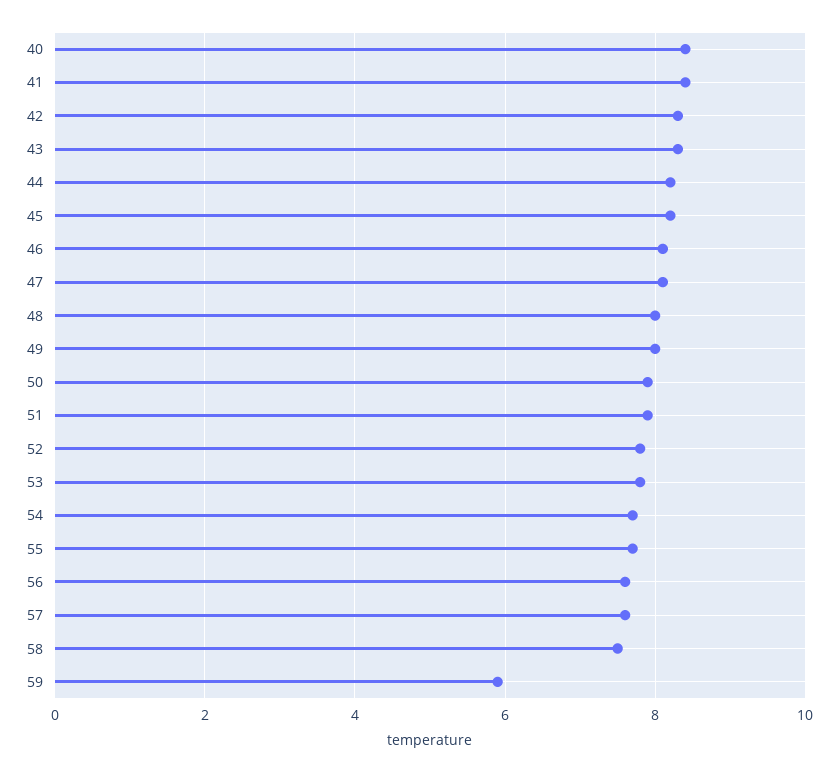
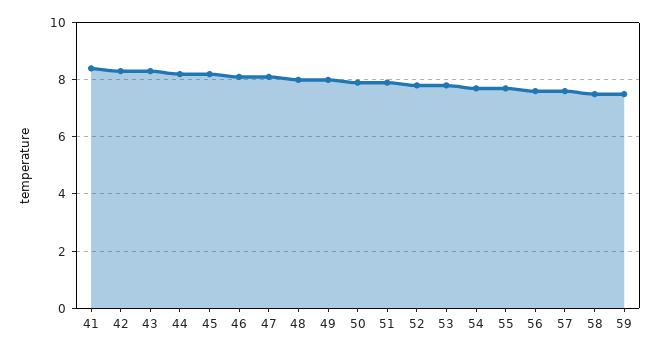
  {
-   "40": 8.5,
    "41": 8.5,
    "42": 8.5,
    "43": 8.5,
    "44": 8,
    "45": 8,
    "46": 8,
    "47": 8,
    "48": 8,
    "49": 8,
    "50": 8,
    "51": 8,
    "52": 8,
    "53": 8,
    "54": 7.5,
    "55": 7.5,
    "56": 7.5,
    "57": 7.5,
    "58": 7.5,
-   "59": 6
+   "59": 7.5
  }

